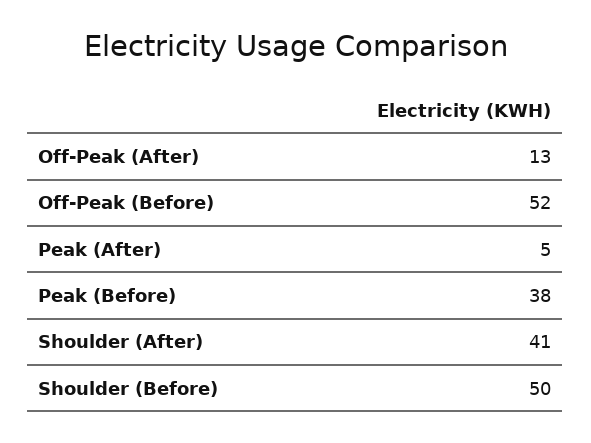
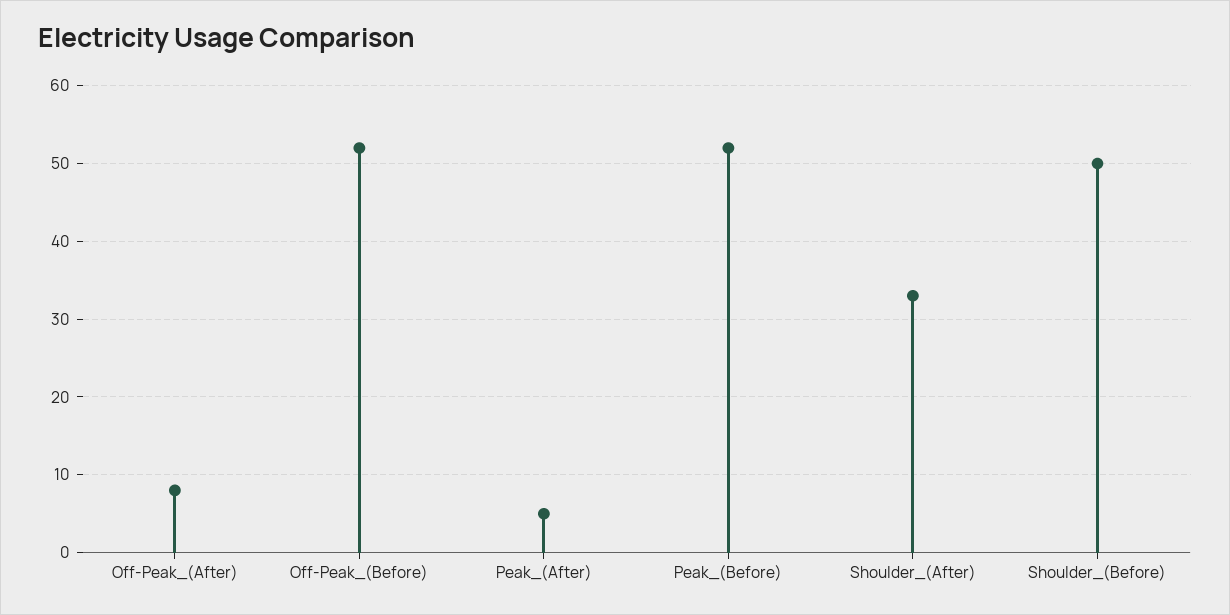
  {
-   "Off-Peak (After)": 13,
+   "Off-Peak (After)": 8,
    "Off-Peak (Before)": 52,
    "Peak (After)": 5,
-   "Peak (Before)": 38,
+   "Peak (Before)": 52,
-   "Shoulder (After)": 41,
+   "Shoulder (After)": 33,
    "Shoulder (Before)": 50
  }

